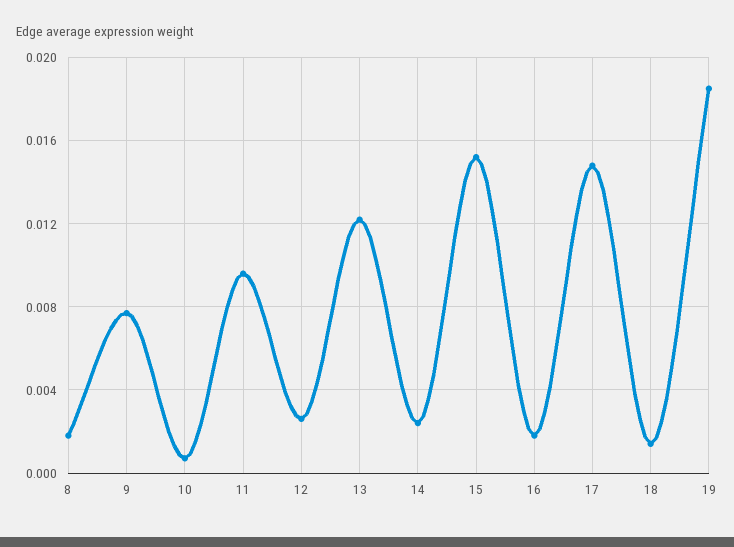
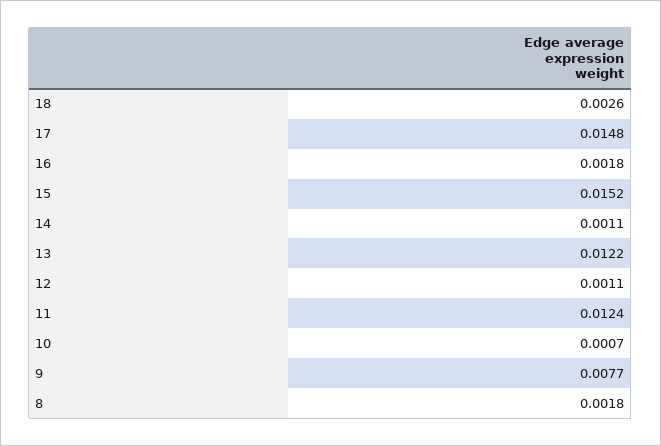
  {
    "8": 0.0018,
    "9": 0.0077,
    "10": 0.0007,
-   "11": 0.0095,
+   "11": 0.0124,
-   "12": 0.0025,
+   "12": 0.0011,
    "13": 0.0122,
-   "14": 0.0025,
+   "14": 0.0011,
    "15": 0.0152,
    "16": 0.0018,
    "17": 0.0148,
-   "18": 0.0015,
+   "18": 0.0026
-   "19": 0.0185
  }

